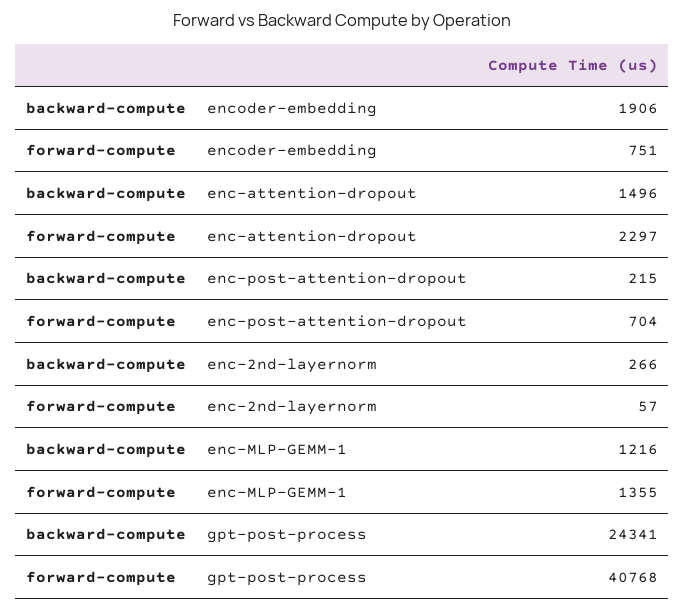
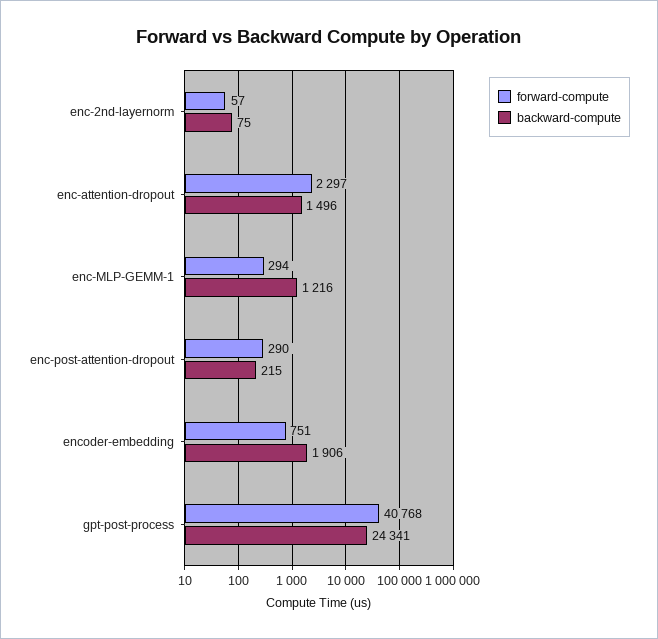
  {
    "backward-compute": {
      "encoder-embedding": 1906,
      "enc-attention-dropout": 1496,
      "enc-post-attention-dropout": 215,
-     "enc-2nd-layernorm": 266,
+     "enc-2nd-layernorm": 75,
      "enc-MLP-GEMM-1": 1216,
      "gpt-post-process": 24341
    },
    "forward-compute": {
      "encoder-embedding": 751,
      "enc-attention-dropout": 2297,
-     "enc-post-attention-dropout": 704,
+     "enc-post-attention-dropout": 290,
      "enc-2nd-layernorm": 57,
-     "enc-MLP-GEMM-1": 1355,
+     "enc-MLP-GEMM-1": 294,
      "gpt-post-process": 40768
    }
  }

